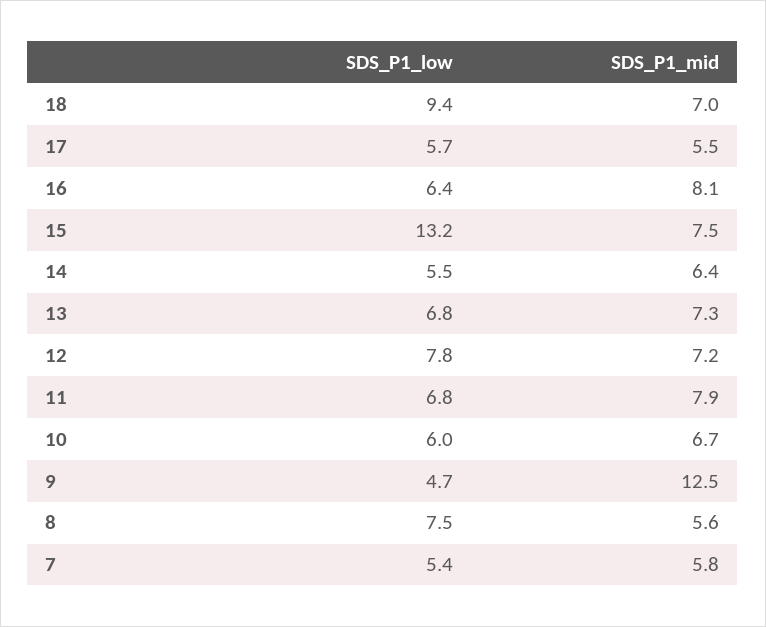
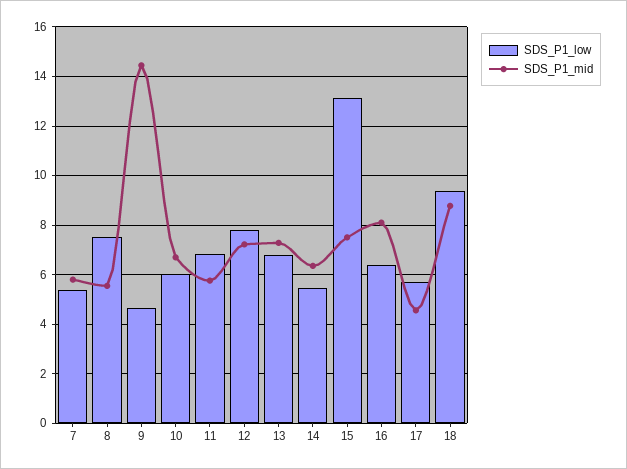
  {
    "SDS_P1_low": {
      "18": 9.4,
      "17": 5.7,
      "16": 6.4,
      "15": 13.2,
      "14": 5.5,
      "13": 6.8,
      "12": 7.8,
      "11": 6.8,
      "10": 6,
      "9": 4.7,
      "8": 7.5,
      "7": 5.4
    },
    "SDS_P1_mid": {
-     "18": 7,
+     "18": 8.75,
-     "17": 5.5,
+     "17": 4.5,
      "16": 8.1,
      "15": 7.5,
      "14": 6.4,
      "13": 7.3,
      "12": 7.2,
-     "11": 7.9,
+     "11": 5.75,
      "10": 6.7,
-     "9": 12.5,
+     "9": 14.5,
      "8": 5.6,
      "7": 5.8
    }
  }

